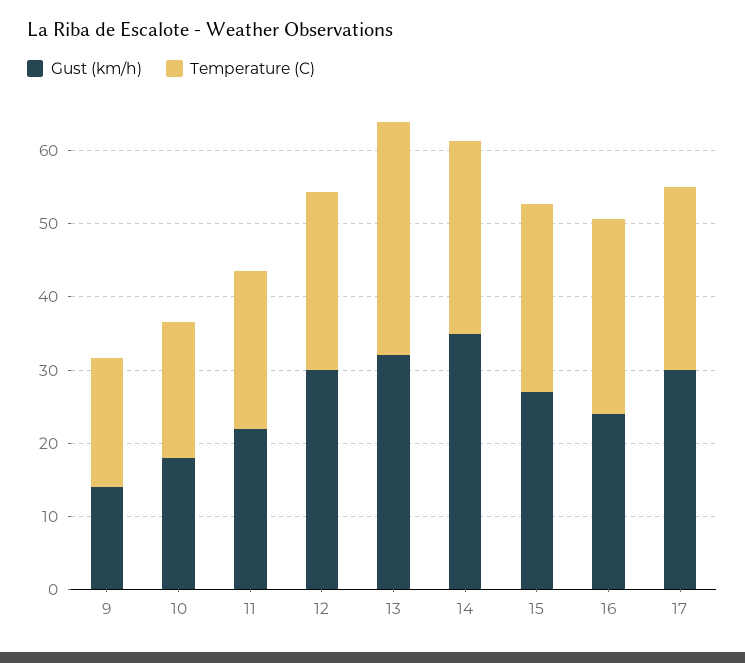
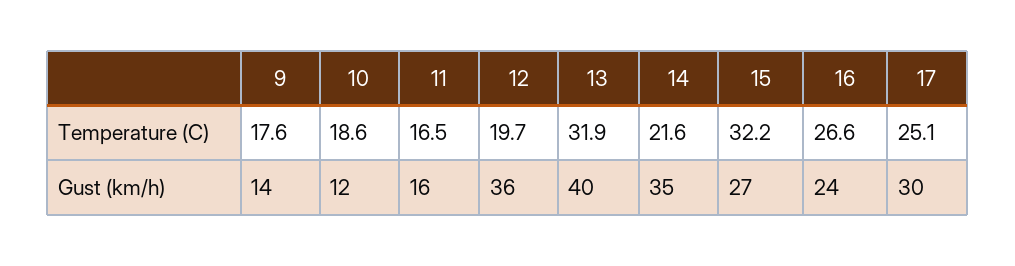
  {
    "Gust (km/h)": {
      "9": 14,
-     "10": 18,
+     "10": 12,
-     "11": 22,
+     "11": 16,
-     "12": 30,
+     "12": 36,
-     "13": 32,
+     "13": 40,
      "14": 35,
      "15": 27,
      "16": 24,
      "17": 30
    },
    "Temperature (C)": {
      "9": 17.6,
      "10": 18.6,
-     "11": 22,
+     "11": 16.5,
-     "12": 24,
+     "12": 19.7,
      "13": 31.9,
-     "14": 26,
+     "14": 21.6,
-     "15": 26,
+     "15": 32.2,
      "16": 26.6,
      "17": 25.1
    }
  }

